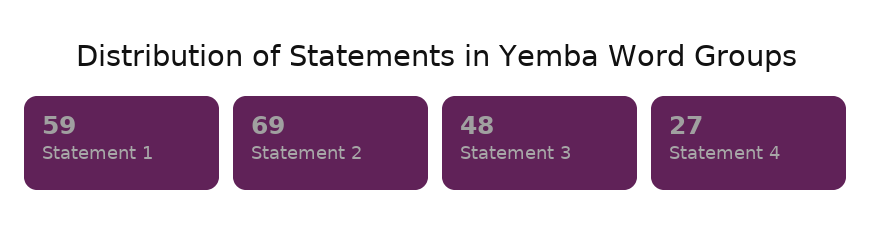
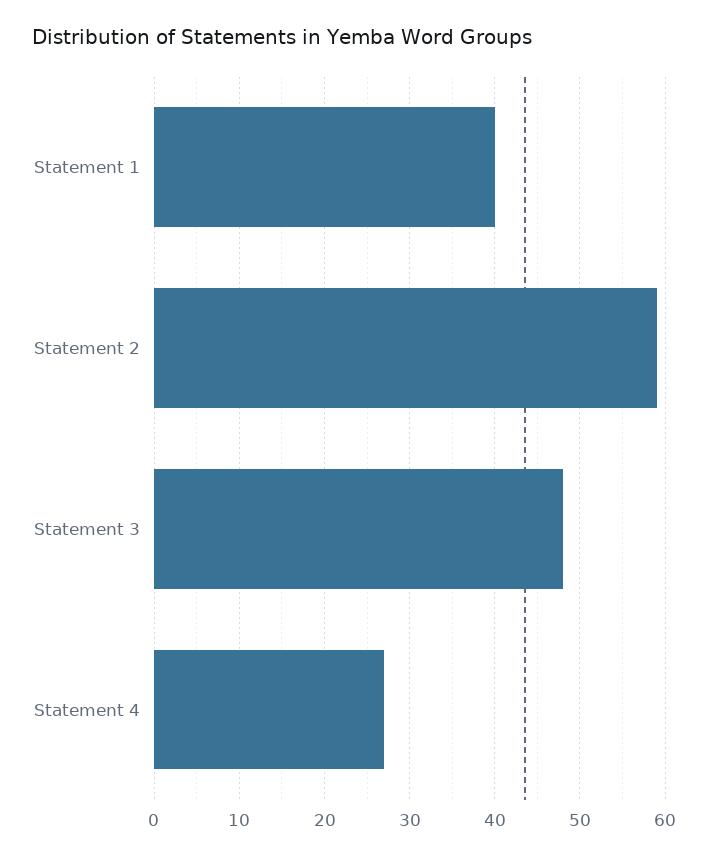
  {
-   "Statement 1": 59,
+   "Statement 1": 40,
-   "Statement 2": 69,
+   "Statement 2": 59,
    "Statement 3": 48,
    "Statement 4": 27
  }

